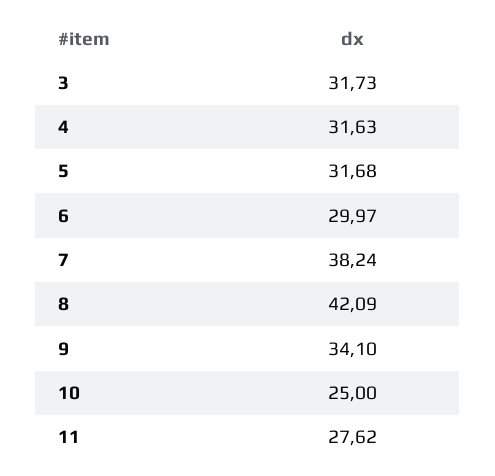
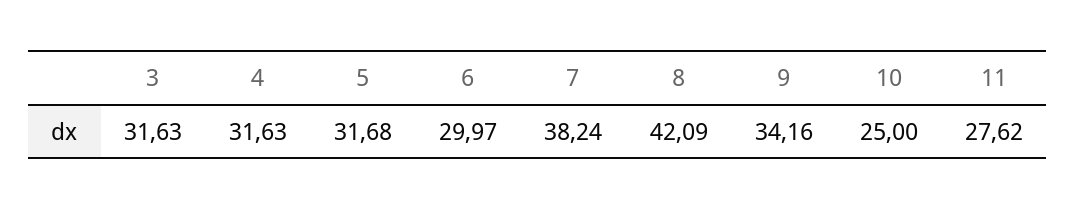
  {
-   "3": 31.73,
+   "3": 31.63,
    "4": 31.63,
    "5": 31.68,
    "6": 29.97,
    "7": 38.24,
    "8": 42.09,
-   "9": 34.1,
+   "9": 34.16,
    "10": 25,
    "11": 27.62
  }

